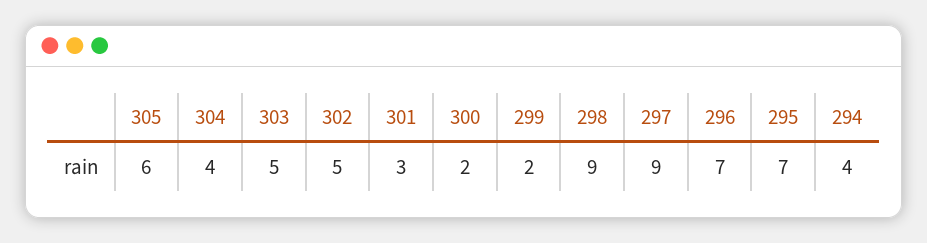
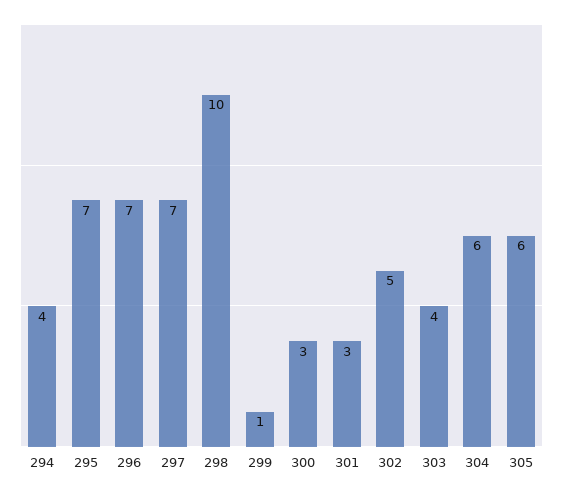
  {
    "305": 6,
-   "304": 4,
+   "304": 6,
-   "303": 5,
+   "303": 4,
    "302": 5,
    "301": 3,
-   "300": 2,
+   "300": 3,
-   "299": 2,
+   "299": 1,
-   "298": 9,
+   "298": 10,
-   "297": 9,
+   "297": 7,
    "296": 7,
    "295": 7,
    "294": 4
  }

